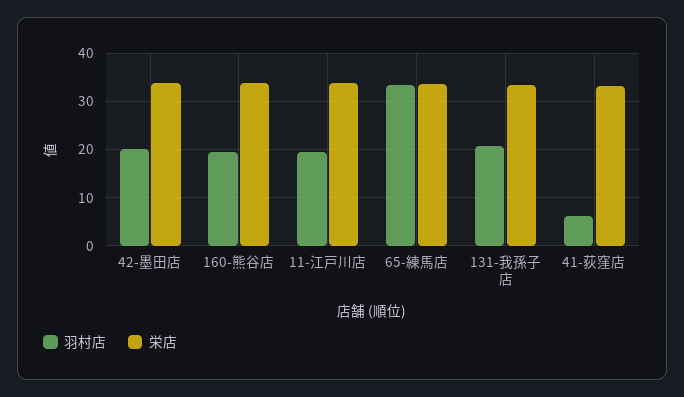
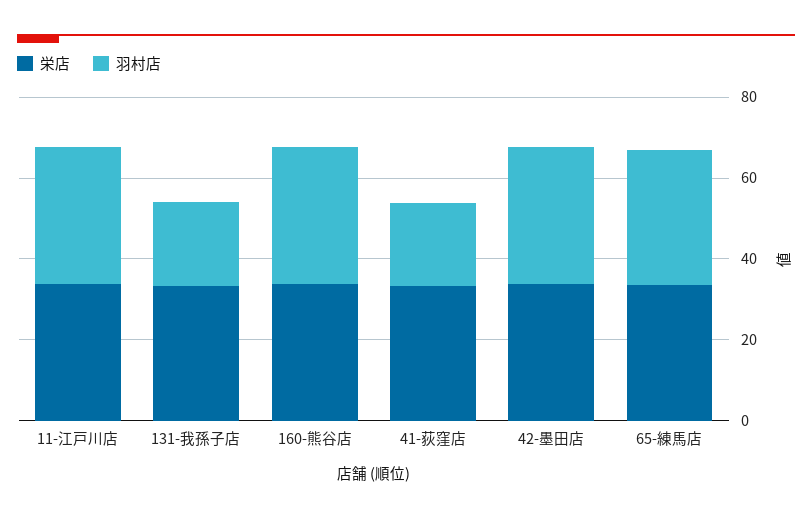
  {
    "羽村店": {
-     "42-墨田店": 20,
+     "42-墨田店": 35,
-     "160-熊谷店": 20,
+     "160-熊谷店": 35,
-     "11-江戸川店": 20,
+     "11-江戸川店": 35,
      "65-練馬店": 34,
      "131-我孫子店": 20,
-     "41-荻窪店": 6
+     "41-荻窪店": 20
    },
    "栄店": {
      "42-墨田店": 34,
      "160-熊谷店": 34,
      "11-江戸川店": 34,
      "65-練馬店": 34,
      "131-我孫子店": 34,
      "41-荻窪店": 34
    }
  }

